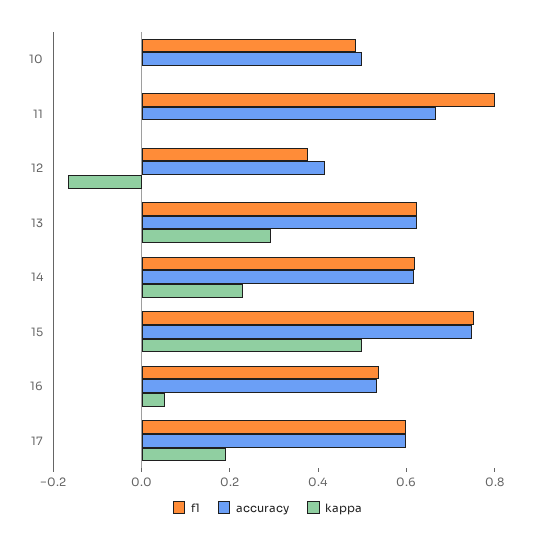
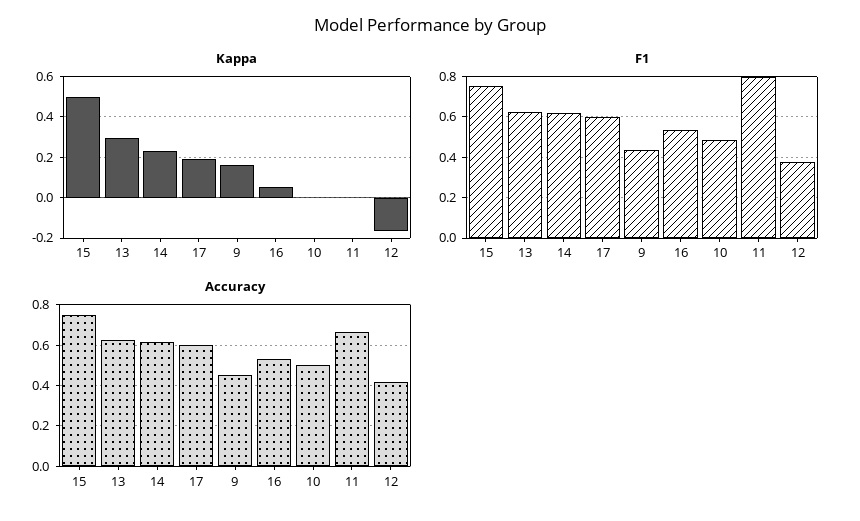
  {
    "f1": {
      "10": 0.5,
      "11": 0.8,
      "12": 0.4,
      "13": 0.65,
      "14": 0.6,
      "15": 0.75,
      "16": 0.55,
-     "17": 0.6
+     "17": 0.6,
+     "9": 0.45
    },
    "accuracy": {
      "10": 0.5,
      "11": 0.65,
      "12": 0.4,
      "13": 0.65,
      "14": 0.6,
      "15": 0.75,
      "16": 0.55,
-     "17": 0.6
+     "17": 0.6,
+     "9": 0.45
    },
    "kappa": {
      "10": 0,
      "11": 0,
      "12": -0.15,
      "13": 0.3,
      "14": 0.25,
      "15": 0.5,
      "16": 0.05,
-     "17": 0.2
+     "17": 0.2,
+     "9": 0.15
    }
  }

